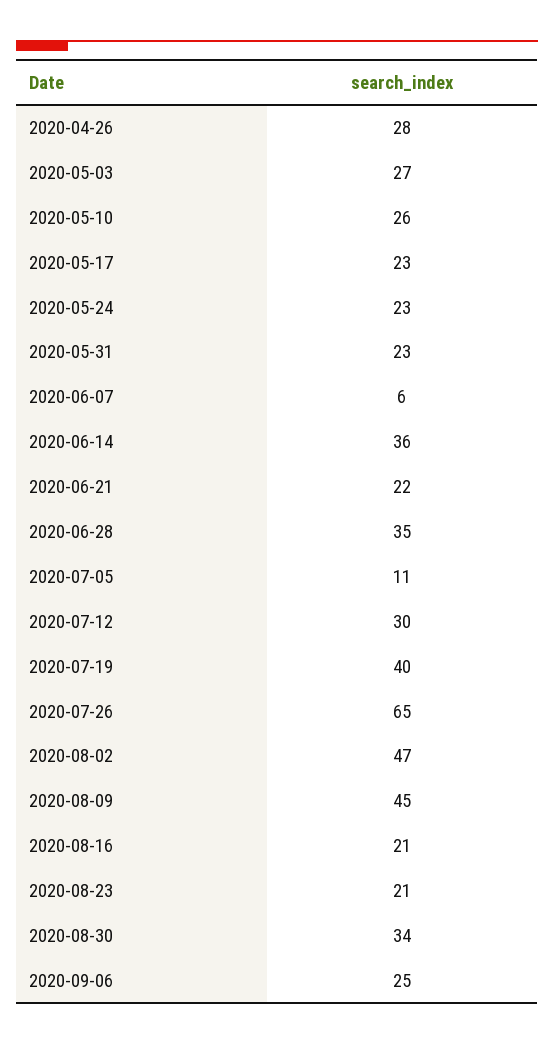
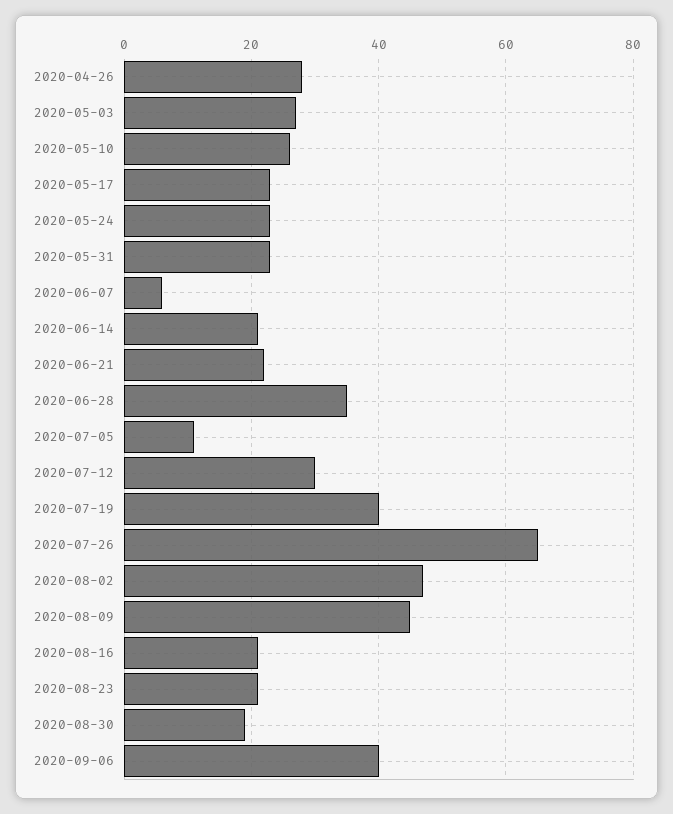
  {
    "2020-04-26": 28,
    "2020-05-03": 27,
    "2020-05-10": 26,
    "2020-05-17": 23,
    "2020-05-24": 23,
    "2020-05-31": 23,
    "2020-06-07": 6,
-   "2020-06-14": 36,
+   "2020-06-14": 20,
    "2020-06-21": 22,
    "2020-06-28": 35,
    "2020-07-05": 11,
    "2020-07-12": 30,
    "2020-07-19": 40,
    "2020-07-26": 65,
    "2020-08-02": 47,
    "2020-08-09": 45,
    "2020-08-16": 21,
    "2020-08-23": 21,
-   "2020-08-30": 34,
+   "2020-08-30": 20,
-   "2020-09-06": 25
+   "2020-09-06": 40
  }

